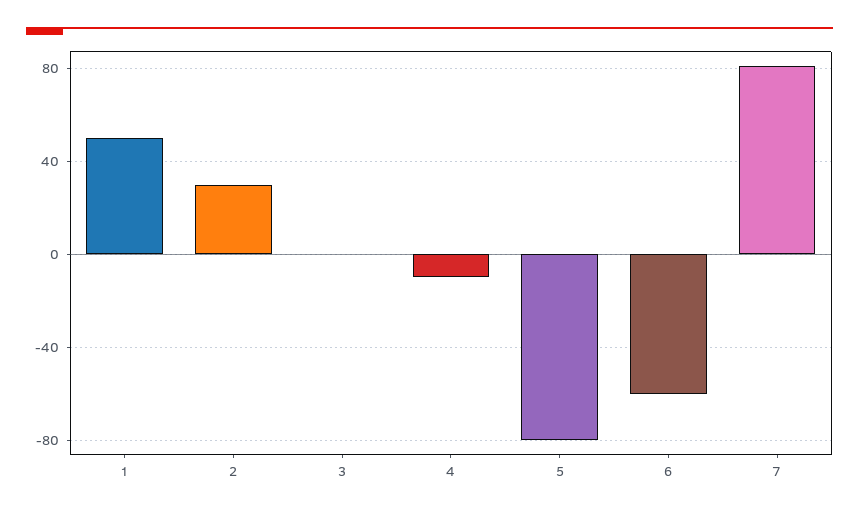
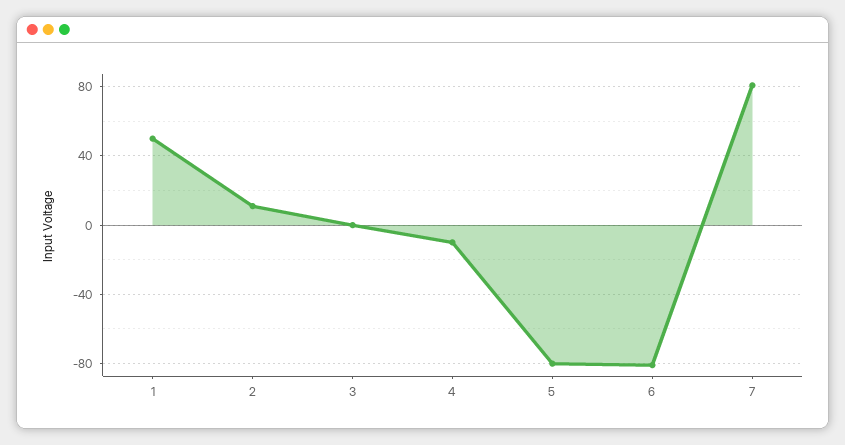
  {
    "1": 50,
-   "2": 30,
+   "2": 10,
    "3": 0,
    "4": -10,
    "5": -80,
-   "6": -60,
+   "6": -80,
    "7": 80
  }

